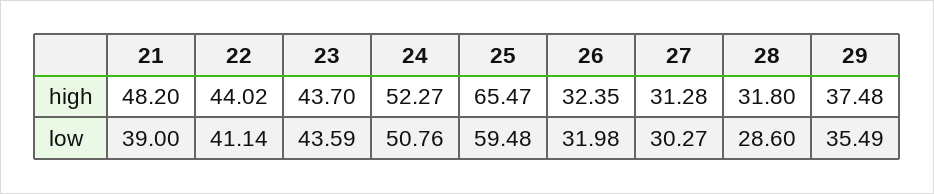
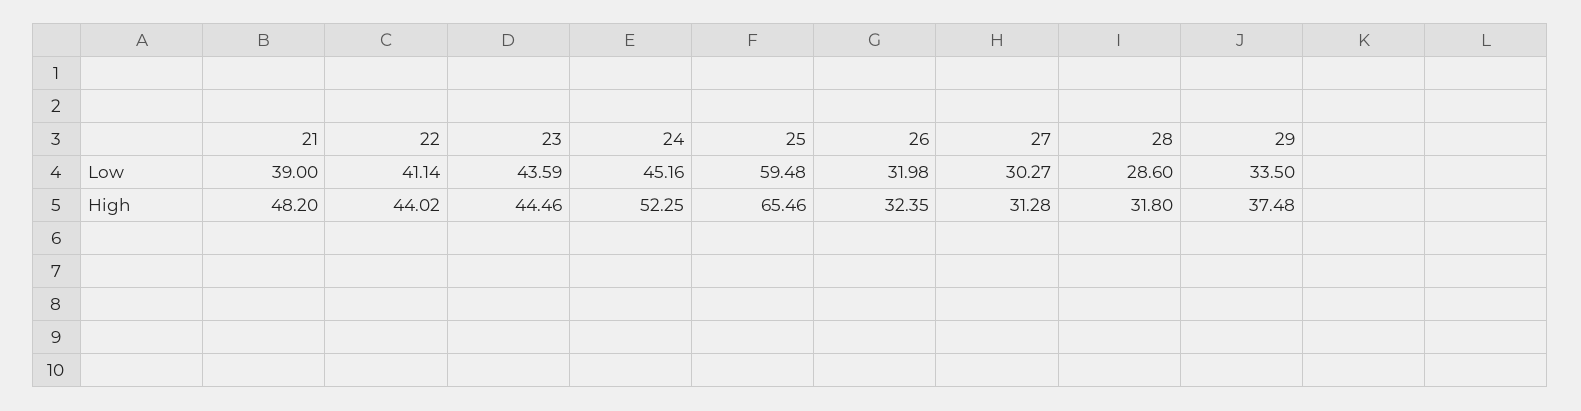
  {
    "21": {
      "high": 48.2,
      "low": 39
    },
    "22": {
      "high": 44.02,
      "low": 41.14
    },
    "23": {
-     "high": 43.7,
+     "high": 44.46,
      "low": 43.59
    },
    "24": {
-     "high": 52.27,
+     "high": 52.25,
-     "low": 50.76
+     "low": 45.16
    },
    "25": {
-     "high": 65.47,
+     "high": 65.46,
      "low": 59.48
    },
    "26": {
      "high": 32.35,
      "low": 31.98
    },
    "27": {
      "high": 31.28,
      "low": 30.27
    },
    "28": {
      "high": 31.8,
      "low": 28.6
    },
    "29": {
      "high": 37.48,
-     "low": 35.49
+     "low": 33.5
    }
  }

